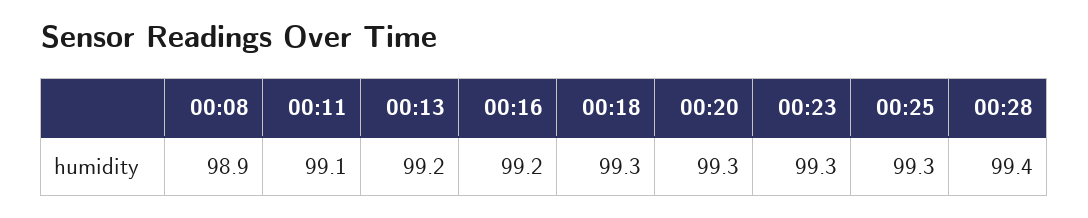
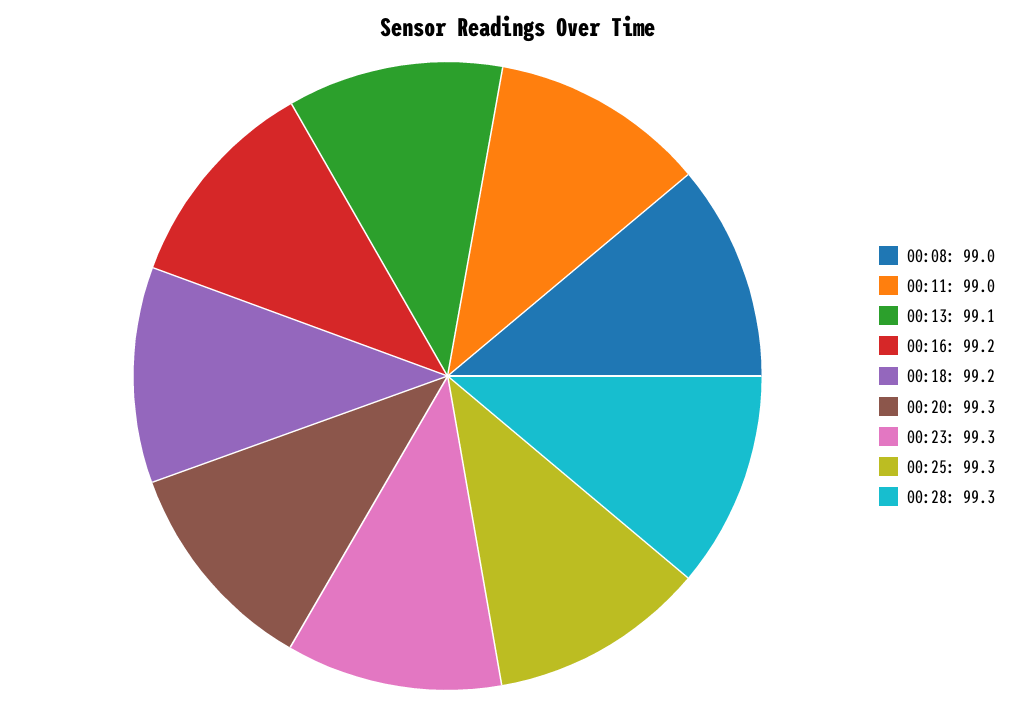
  {
-   "00:08": 98.9,
+   "00:08": 99,
-   "00:11": 99.1,
+   "00:11": 99,
-   "00:13": 99.2,
+   "00:13": 99.1,
    "00:16": 99.2,
-   "00:18": 99.3,
+   "00:18": 99.2,
    "00:20": 99.3,
    "00:23": 99.3,
    "00:25": 99.3,
-   "00:28": 99.4
+   "00:28": 99.3
  }

